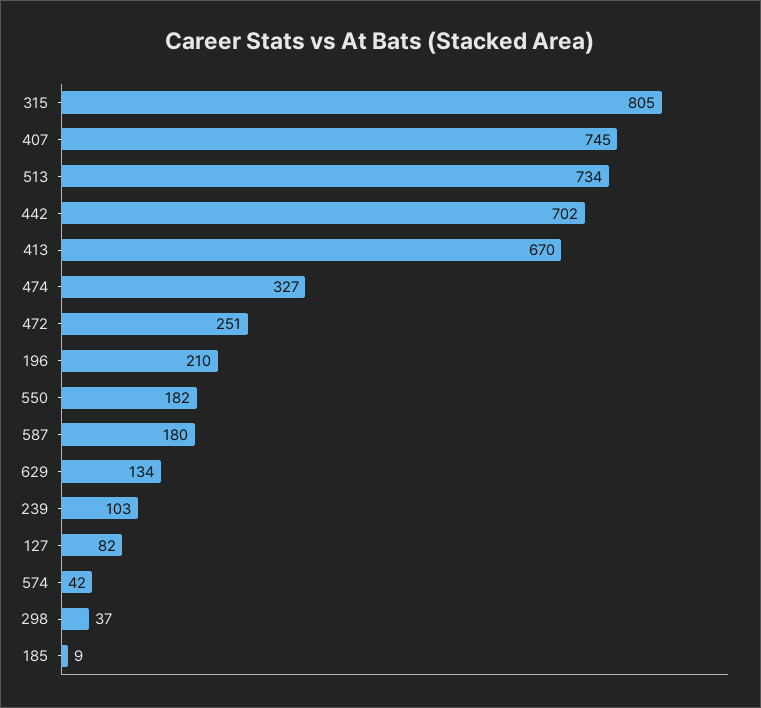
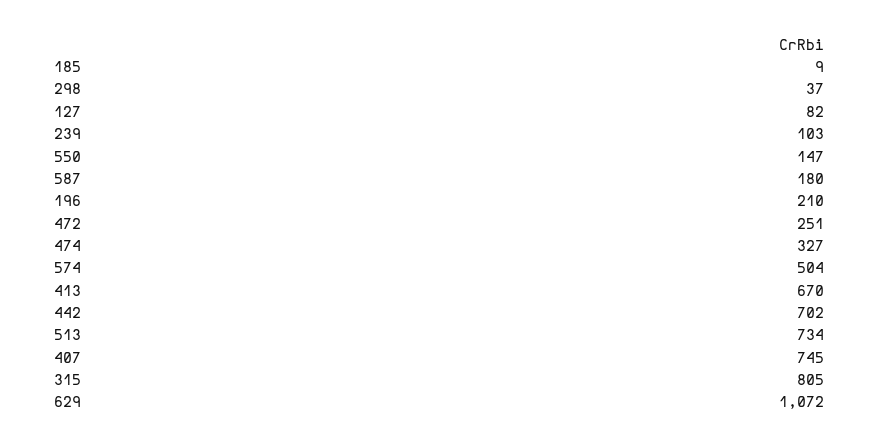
  {
    "315": 805,
    "407": 745,
    "513": 734,
    "442": 702,
    "413": 670,
    "474": 327,
    "472": 251,
    "196": 210,
-   "550": 182,
+   "550": 147,
    "587": 180,
-   "629": 134,
+   "629": 1072,
    "239": 103,
    "127": 82,
-   "574": 42,
+   "574": 504,
    "298": 37,
    "185": 9
  }

